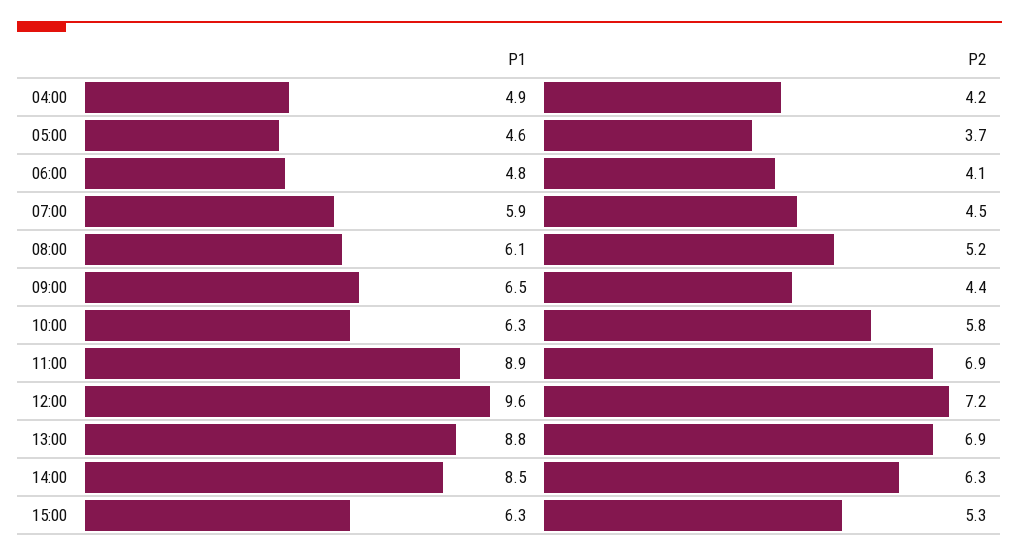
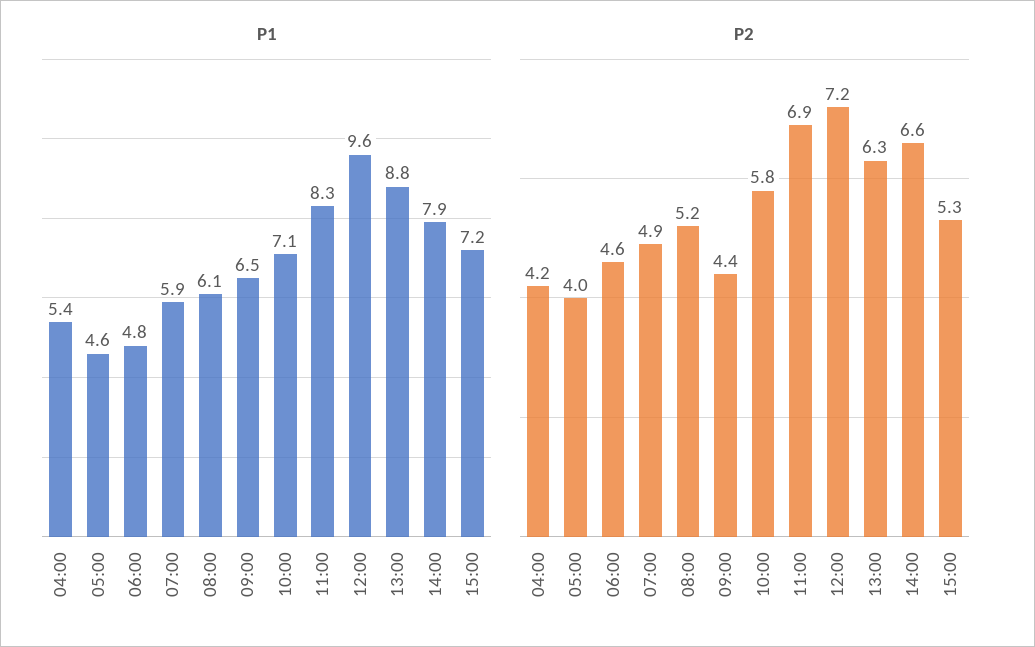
  {
    "P1": {
-     "04:00": 4.9,
+     "04:00": 5.4,
      "05:00": 4.6,
      "06:00": 4.8,
      "07:00": 5.9,
      "08:00": 6.1,
      "09:00": 6.5,
-     "10:00": 6.3,
+     "10:00": 7.1,
-     "11:00": 8.9,
+     "11:00": 8.3,
      "12:00": 9.6,
      "13:00": 8.8,
-     "14:00": 8.5,
+     "14:00": 7.9,
-     "15:00": 6.3
+     "15:00": 7.2
    },
    "P2": {
      "04:00": 4.2,
-     "05:00": 3.7,
+     "05:00": 4,
-     "06:00": 4.1,
+     "06:00": 4.6,
-     "07:00": 4.5,
+     "07:00": 4.9,
      "08:00": 5.2,
      "09:00": 4.4,
      "10:00": 5.8,
      "11:00": 6.9,
      "12:00": 7.2,
-     "13:00": 6.9,
+     "13:00": 6.3,
-     "14:00": 6.3,
+     "14:00": 6.6,
      "15:00": 5.3
    }
  }

